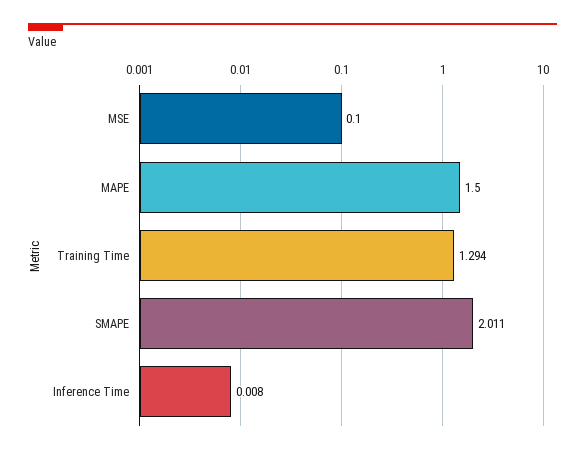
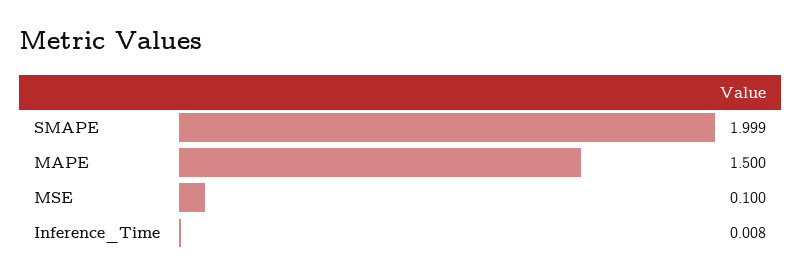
  {
    "MSE": 0.1,
    "MAPE": 1.5,
-   "Training Time": 1.294,
-   "SMAPE": 2.011,
+   "SMAPE": 1.999,
    "Inference Time": 0.008
  }

